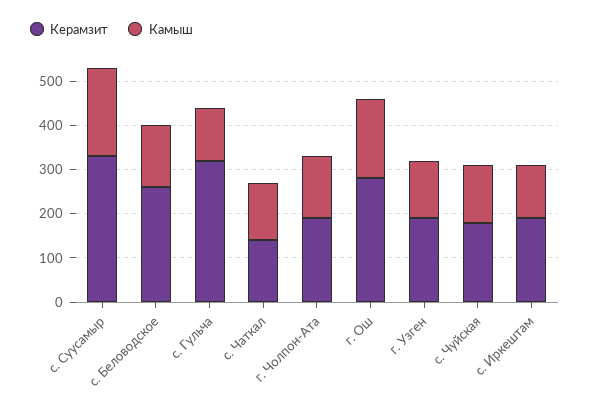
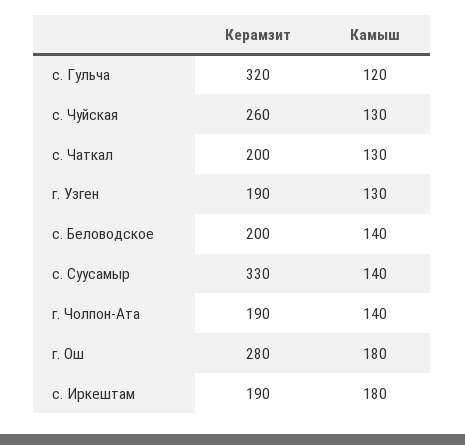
  {
    "Керамзит": {
      "с. Суусамыр": 330,
-     "с. Беловодское": 260,
+     "с. Беловодское": 200,
      "с. Гульча": 320,
-     "с. Чаткал": 140,
+     "с. Чаткал": 200,
      "г. Чолпон-Ата": 190,
      "г. Ош": 280,
      "г. Узген": 190,
-     "с. Чуйская": 180,
+     "с. Чуйская": 260,
      "с. Иркештам": 190
    },
    "Камыш": {
-     "с. Суусамыр": 200,
+     "с. Суусамыр": 140,
      "с. Беловодское": 140,
      "с. Гульча": 120,
      "с. Чаткал": 130,
      "г. Чолпон-Ата": 140,
      "г. Ош": 180,
      "г. Узген": 130,
      "с. Чуйская": 130,
-     "с. Иркештам": 120
+     "с. Иркештам": 180
    }
  }

